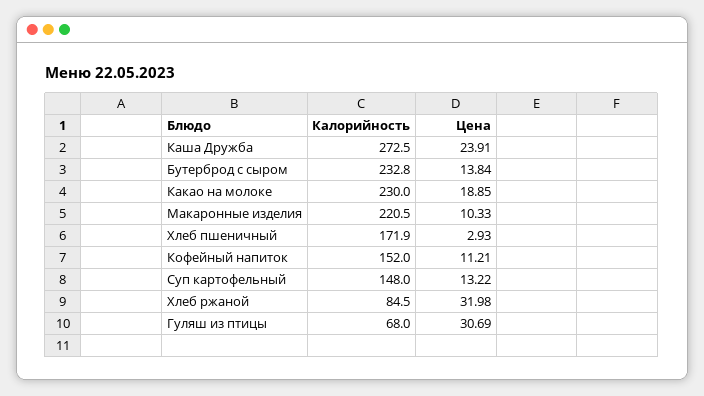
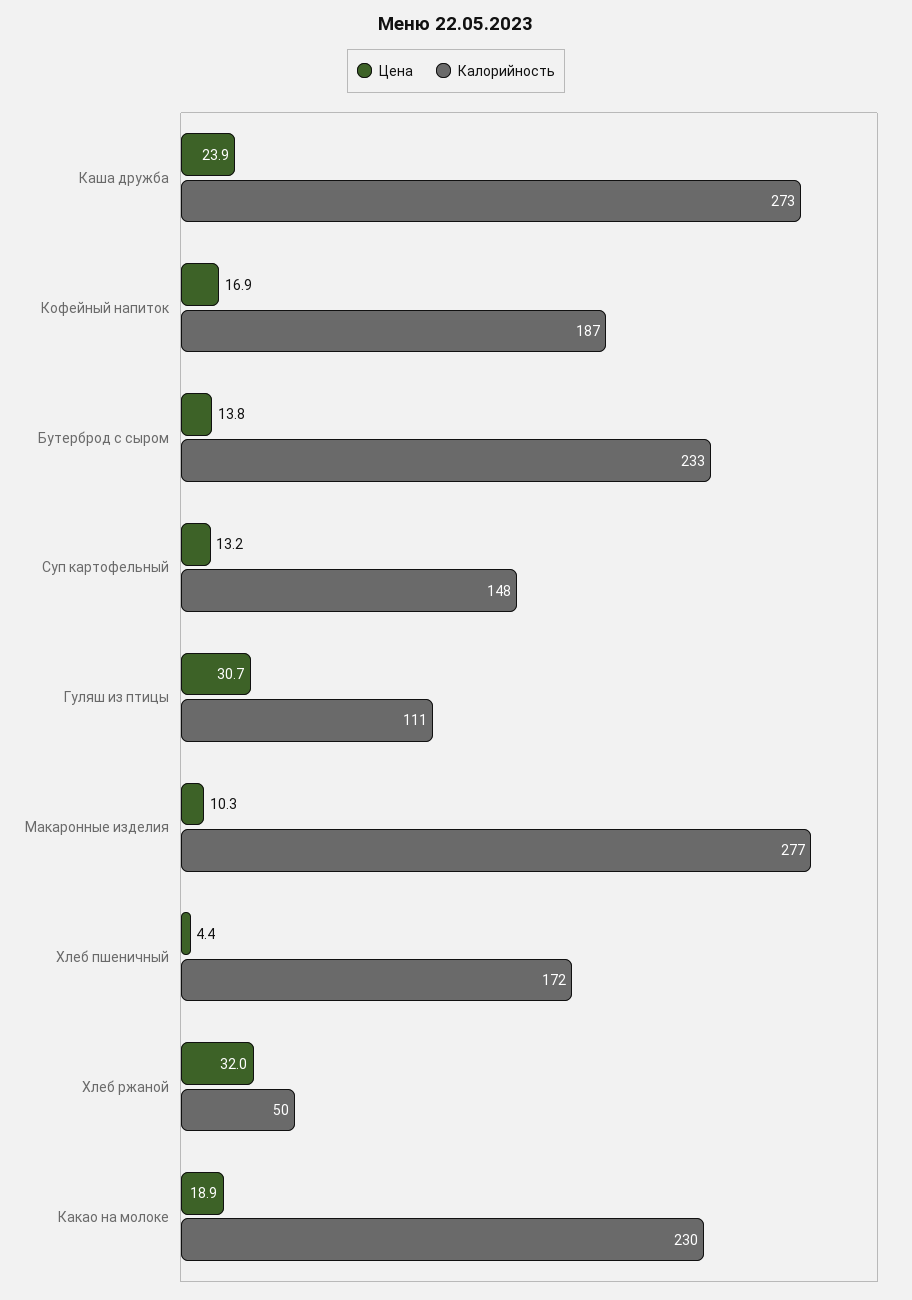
  {
    "Калорийность": {
      "Каша Дружба": 272.5,
      "Бутерброд с сыром": 232.8,
      "Какао на молоке": 230,
-     "Макаронные изделия": 220.5,
+     "Макаронные изделия": 277,
      "Хлеб пшеничный": 171.9,
-     "Кофейный напиток": 152,
+     "Кофейный напиток": 187,
      "Суп картофельный": 148,
-     "Хлеб ржаной": 84.5,
+     "Хлеб ржаной": 50,
-     "Гуляш из птицы": 68
+     "Гуляш из птицы": 111
    },
    "Цена": {
      "Каша Дружба": 23.91,
      "Бутерброд с сыром": 13.84,
      "Какао на молоке": 18.85,
      "Макаронные изделия": 10.33,
-     "Хлеб пшеничный": 2.93,
+     "Хлеб пшеничный": 4.4,
-     "Кофейный напиток": 11.21,
+     "Кофейный напиток": 16.9,
      "Суп картофельный": 13.22,
      "Хлеб ржаной": 31.98,
      "Гуляш из птицы": 30.69
    }
  }

